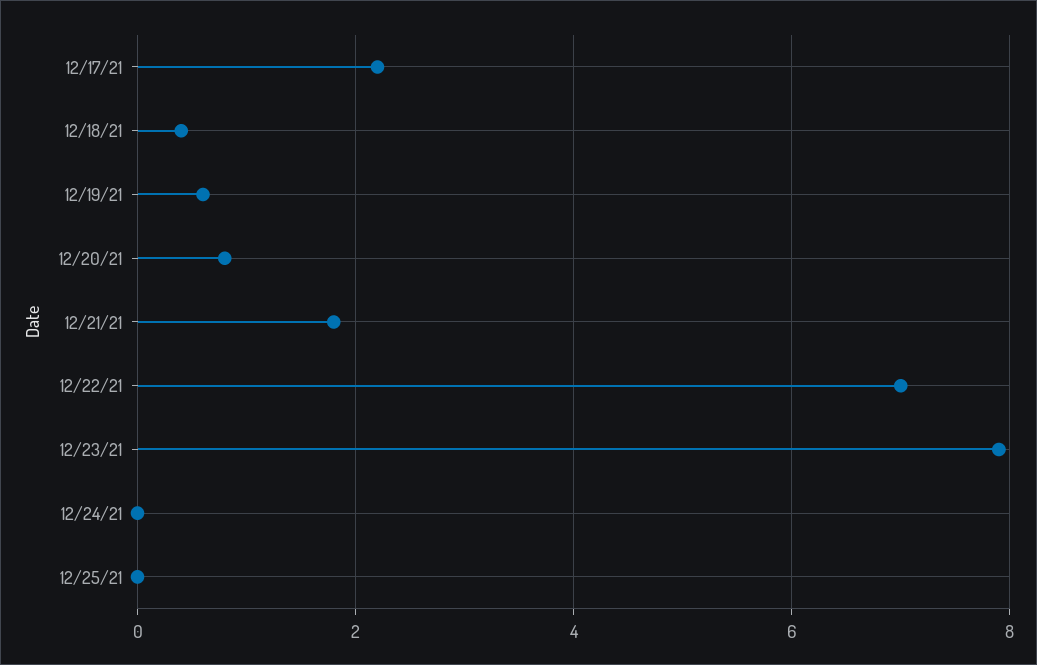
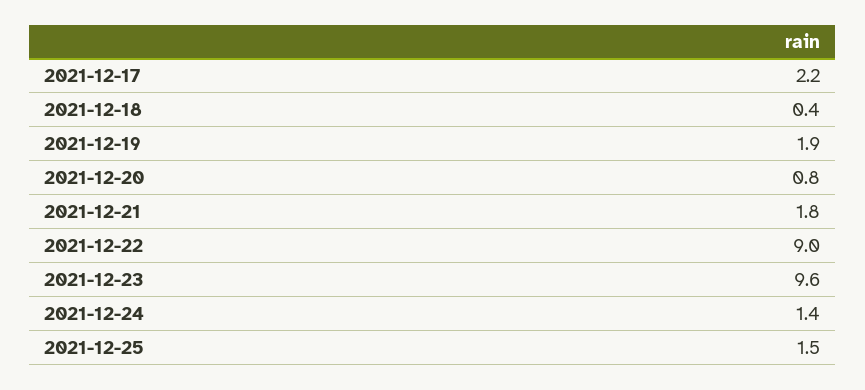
  {
    "12/17/21": 2.2,
    "12/18/21": 0.4,
-   "12/19/21": 0.5,
+   "12/19/21": 1.9,
    "12/20/21": 0.8,
    "12/21/21": 1.8,
-   "12/22/21": 7,
+   "12/22/21": 9,
-   "12/23/21": 8,
+   "12/23/21": 9.6,
-   "12/24/21": 0,
+   "12/24/21": 1.4,
-   "12/25/21": 0
+   "12/25/21": 1.5
  }

